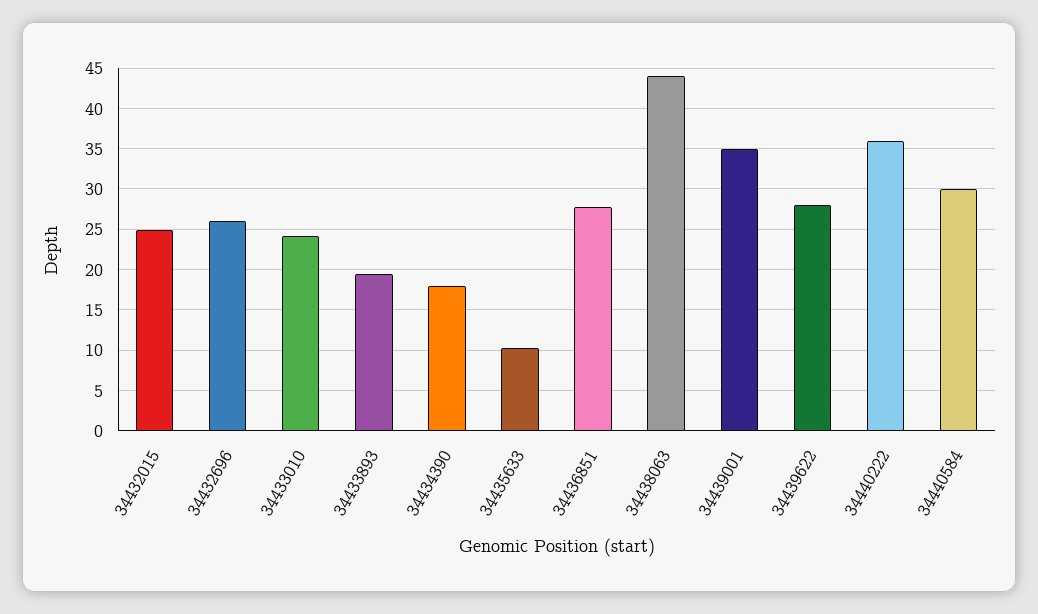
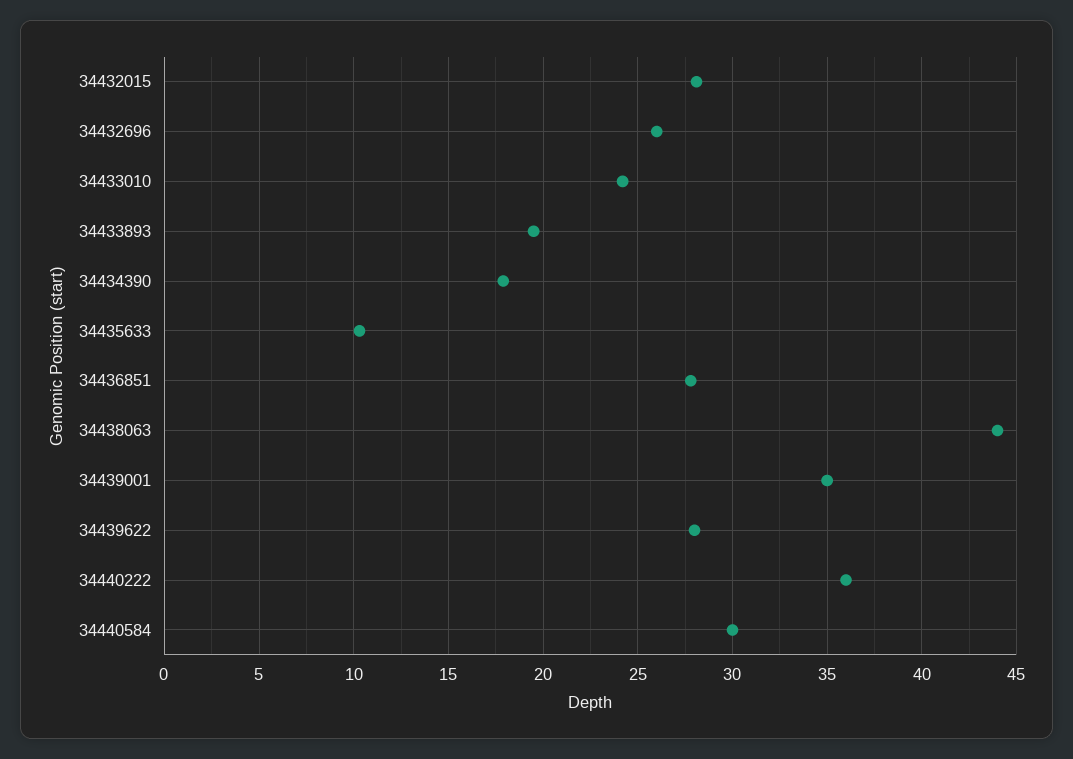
  {
-   "34432015": 25,
+   "34432015": 28,
    "34432696": 26,
    "34433010": 24,
    "34433893": 19.5,
    "34434390": 18,
    "34435633": 10.5,
    "34436851": 28,
    "34438063": 44,
    "34439001": 35,
    "34439622": 28,
    "34440222": 36,
    "34440584": 30
  }

